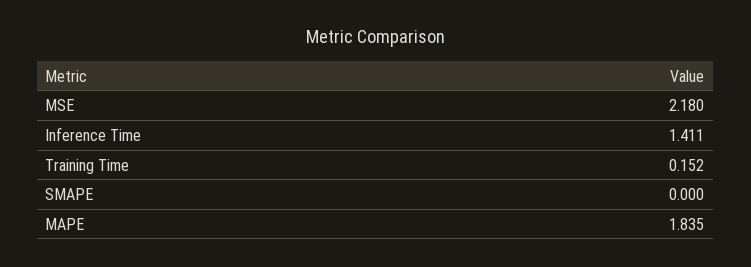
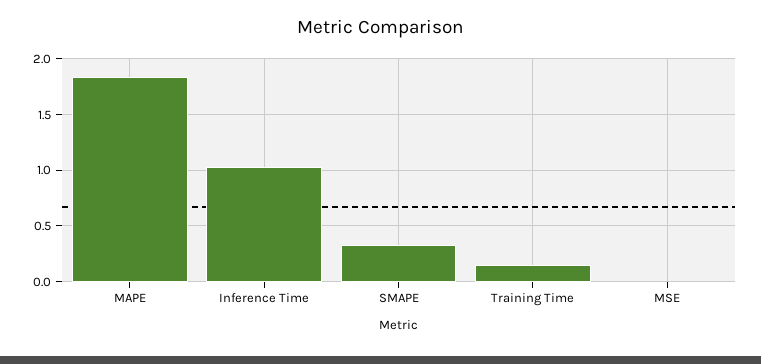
  {
-   "MSE": 2.18,
+   "MSE": 0,
-   "Inference Time": 1.411,
+   "Inference Time": 1,
    "Training Time": 0.152,
-   "SMAPE": 0,
+   "SMAPE": 0.3,
    "MAPE": 1.835
  }

